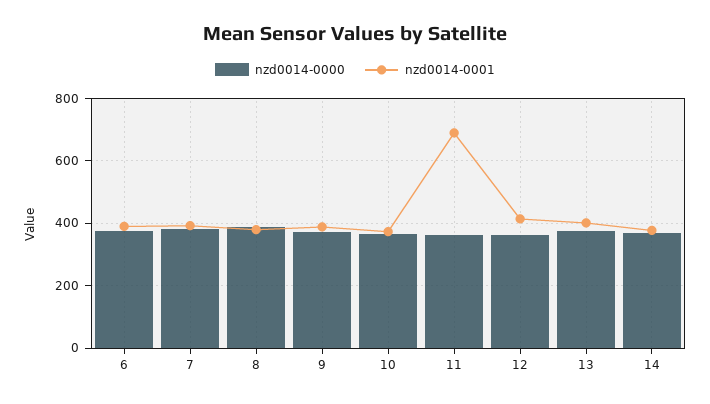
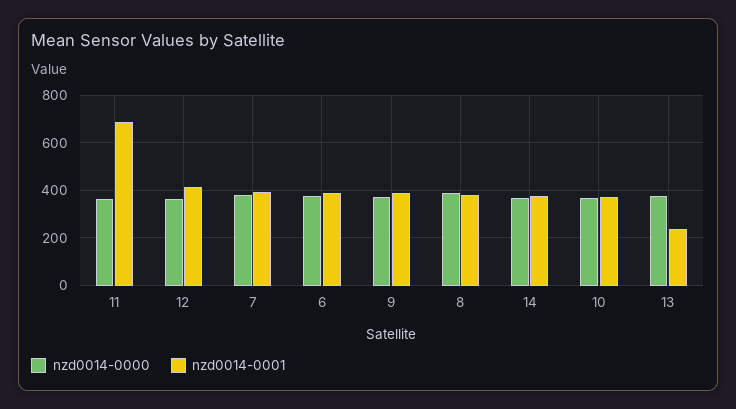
  {
    "nzd0014-0000": {
      "6": 380,
      "7": 380,
      "8": 380,
      "9": 360,
      "10": 360,
      "11": 360,
      "12": 360,
      "13": 380,
      "14": 360
    },
    "nzd0014-0001": {
      "6": 380,
      "7": 400,
      "8": 380,
      "9": 380,
      "10": 380,
      "11": 680,
      "12": 420,
-     "13": 400,
+     "13": 250,
      "14": 380
    }
  }

